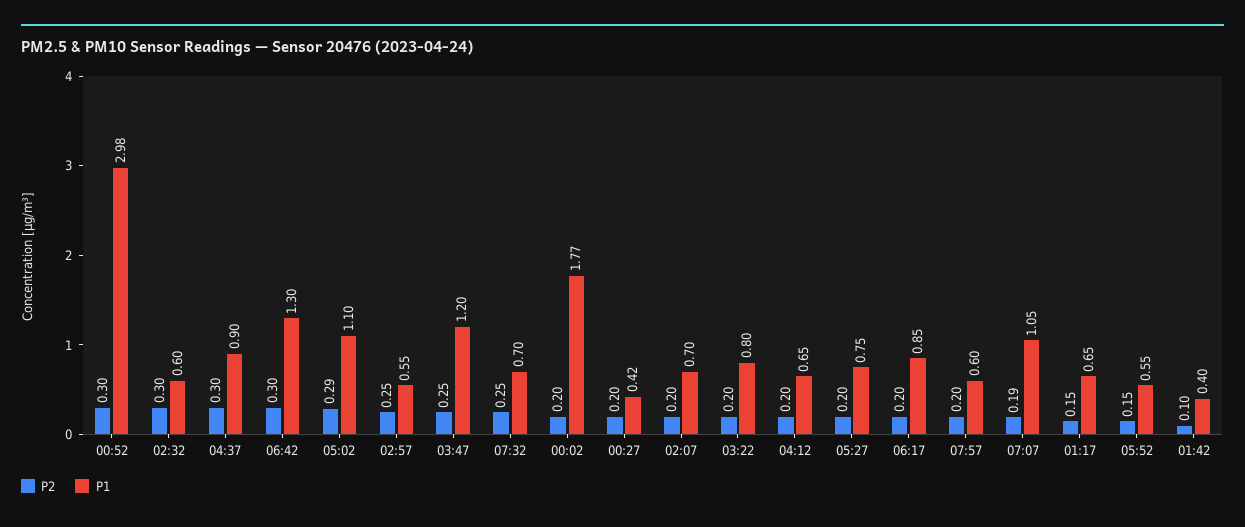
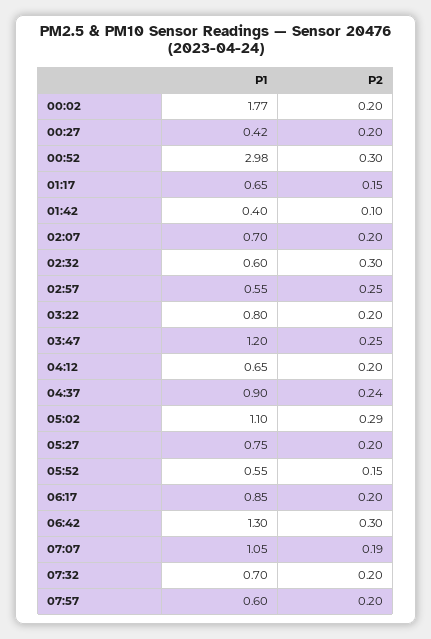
  {
    "P2": {
      "00:52": 0.3,
      "02:32": 0.3,
-     "04:37": 0.3,
+     "04:37": 0.24,
      "06:42": 0.3,
      "05:02": 0.29,
      "02:57": 0.25,
      "03:47": 0.25,
-     "07:32": 0.25,
+     "07:32": 0.2,
      "00:02": 0.2,
      "00:27": 0.2,
      "02:07": 0.2,
      "03:22": 0.2,
      "04:12": 0.2,
      "05:27": 0.2,
      "06:17": 0.2,
      "07:57": 0.2,
      "07:07": 0.19,
      "01:17": 0.15,
      "05:52": 0.15,
      "01:42": 0.1
    },
    "P1": {
      "00:52": 2.98,
      "02:32": 0.6,
      "04:37": 0.9,
      "06:42": 1.3,
      "05:02": 1.1,
      "02:57": 0.55,
      "03:47": 1.2,
      "07:32": 0.7,
      "00:02": 1.77,
      "00:27": 0.42,
      "02:07": 0.7,
      "03:22": 0.8,
      "04:12": 0.65,
      "05:27": 0.75,
      "06:17": 0.85,
      "07:57": 0.6,
      "07:07": 1.05,
      "01:17": 0.65,
      "05:52": 0.55,
      "01:42": 0.4
    }
  }

